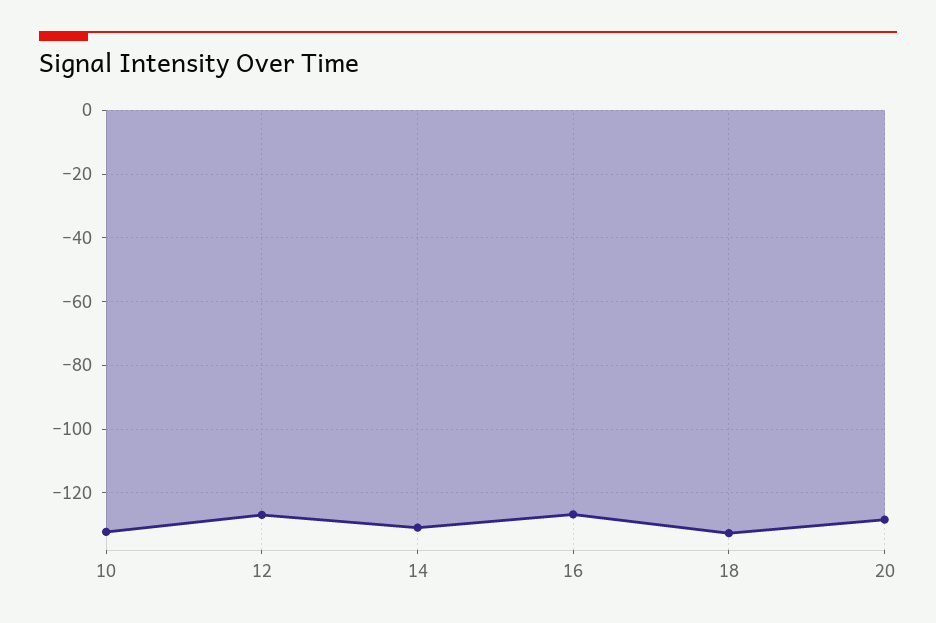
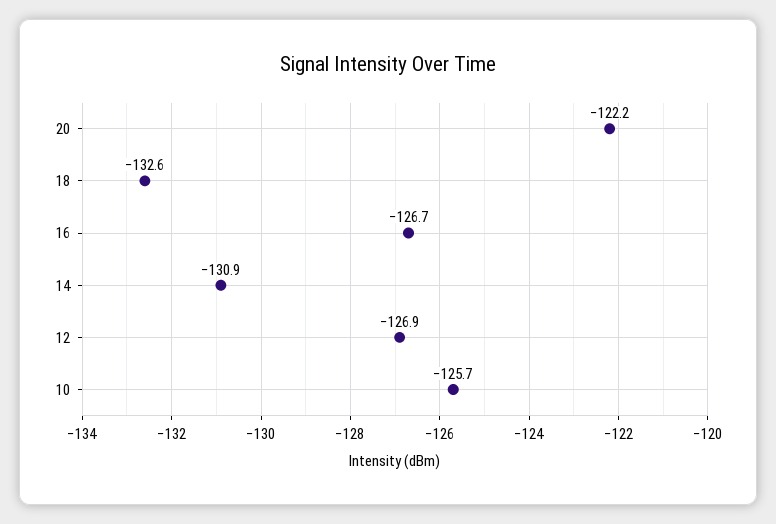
  {
-   "10": -132,
+   "10": -125.7,
    "12": -126.9,
    "14": -130.9,
    "16": -126.7,
    "18": -132.6,
-   "20": -128
+   "20": -122.2
  }

